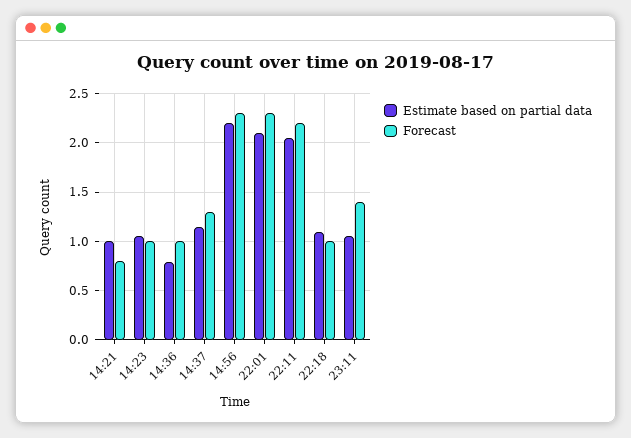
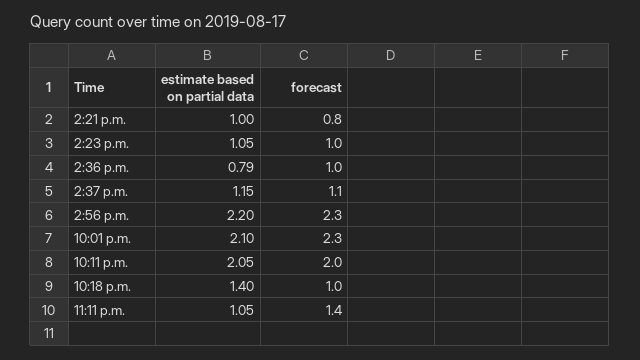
  {
    "Estimate based on partial data": {
      "14:21": 1,
      "14:23": 1.05,
      "14:36": 0.79,
      "14:37": 1.15,
      "14:56": 2.2,
      "22:01": 2.1,
      "22:11": 2.05,
-     "22:18": 1.1,
+     "22:18": 1.4,
      "23:11": 1.05
    },
    "Forecast": {
      "14:21": 0.8,
      "14:23": 1,
      "14:36": 1,
-     "14:37": 1.3,
+     "14:37": 1.1,
      "14:56": 2.3,
      "22:01": 2.3,
-     "22:11": 2.2,
+     "22:11": 2,
      "22:18": 1,
      "23:11": 1.4
    }
  }

